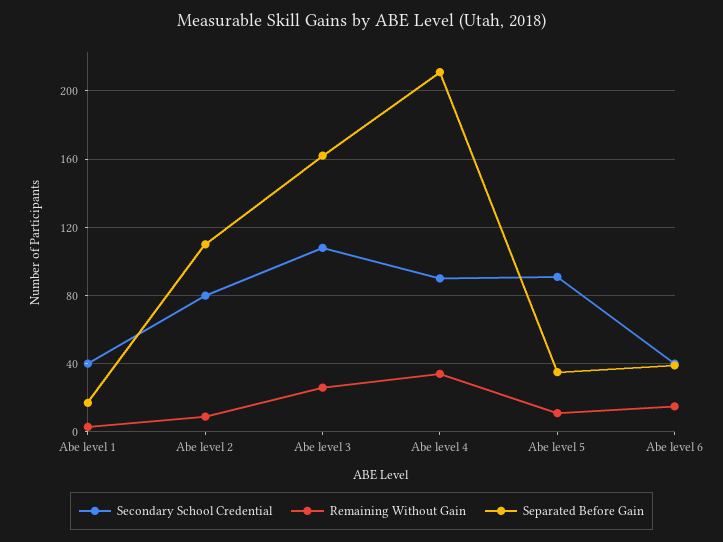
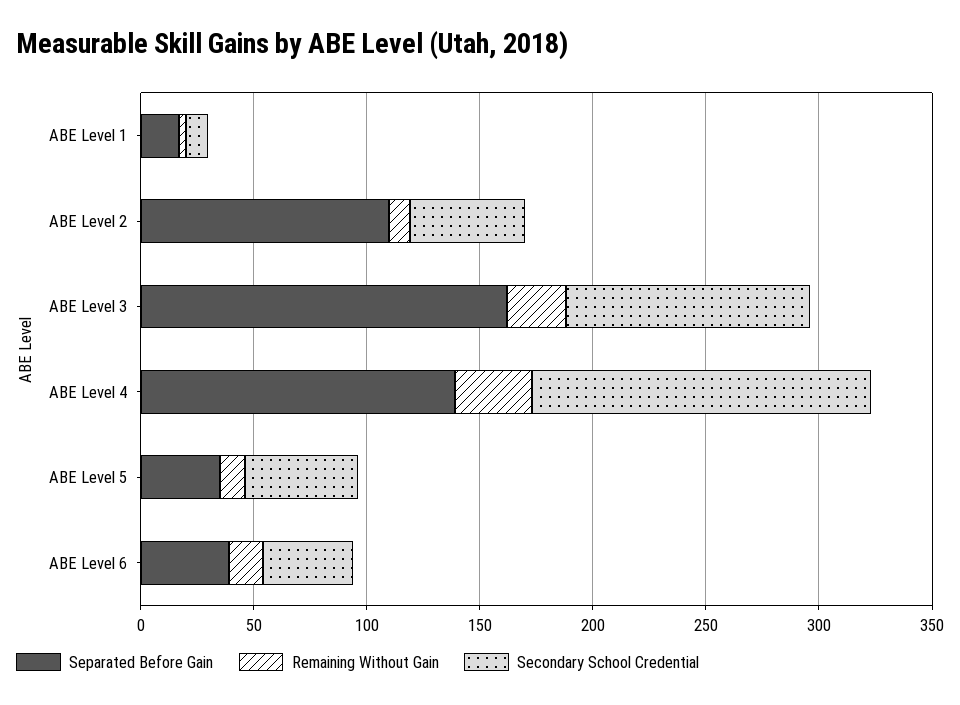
  {
    "Secondary School Credential": {
-     "Abe level 1": 40,
+     "Abe level 1": 10,
-     "Abe level 2": 80,
+     "Abe level 2": 50,
      "Abe level 3": 110,
-     "Abe level 4": 90,
+     "Abe level 4": 150,
-     "Abe level 5": 90,
+     "Abe level 5": 50,
      "Abe level 6": 40
    },
    "Remaining Without Gain": {
      "Abe level 1": 5,
      "Abe level 2": 10,
      "Abe level 3": 25,
      "Abe level 4": 35,
      "Abe level 5": 10,
      "Abe level 6": 15
    },
    "Separated Before Gain": {
      "Abe level 1": 15,
      "Abe level 2": 110,
      "Abe level 3": 160,
-     "Abe level 4": 210,
+     "Abe level 4": 140,
      "Abe level 5": 35,
      "Abe level 6": 40
    }
  }

